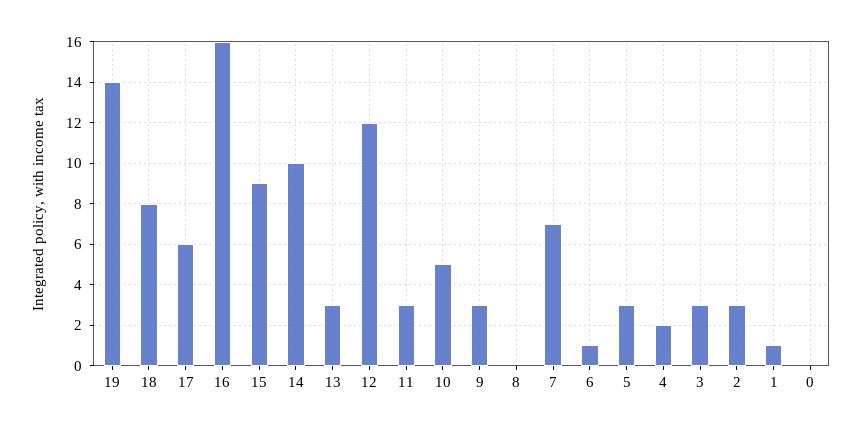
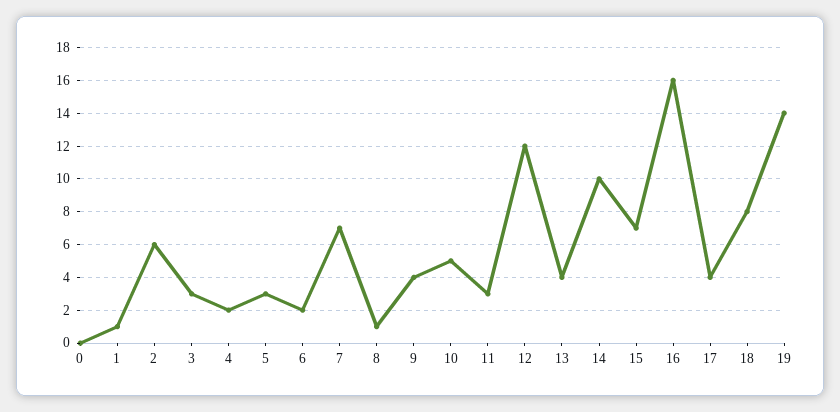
  {
    "19": 14,
    "18": 8,
-   "17": 6,
+   "17": 4,
    "16": 16,
-   "15": 9,
+   "15": 7,
    "14": 10,
-   "13": 3,
+   "13": 4,
    "12": 12,
    "11": 3,
    "10": 5,
-   "9": 3,
+   "9": 4,
-   "8": 0,
+   "8": 1,
    "7": 7,
-   "6": 1,
+   "6": 2,
    "5": 3,
    "4": 2,
    "3": 3,
-   "2": 3,
+   "2": 6,
    "1": 1,
    "0": 0
  }

